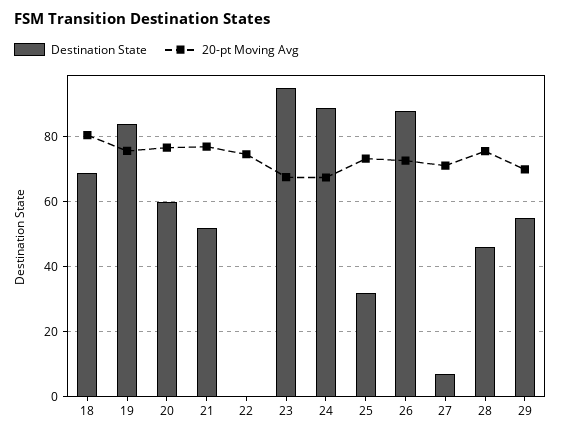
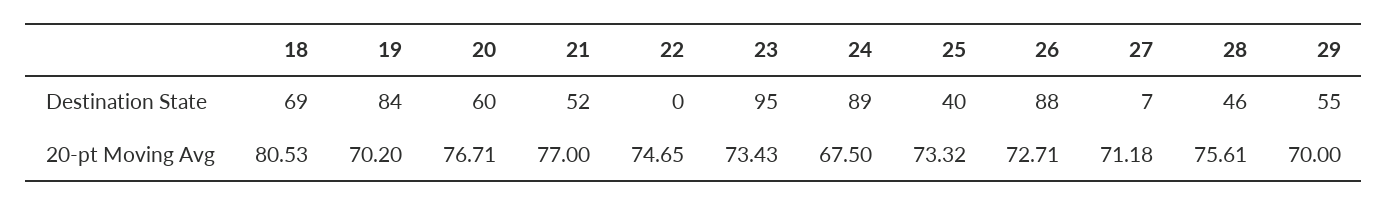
  {
    "Destination State": {
      "18": 69,
      "19": 84,
      "20": 60,
      "21": 52,
      "22": 0,
      "23": 95,
      "24": 89,
-     "25": 32,
+     "25": 40,
      "26": 88,
      "27": 7,
      "28": 46,
      "29": 55
    },
    "20-pt Moving Avg": {
      "18": 80.53,
-     "19": 76,
+     "19": 70.2,
      "20": 76.71,
      "21": 77,
      "22": 74.65,
-     "23": 68,
+     "23": 73.43,
      "24": 67.5,
      "25": 73.32,
      "26": 72.71,
      "27": 71.18,
      "28": 75.61,
      "29": 70
    }
  }

